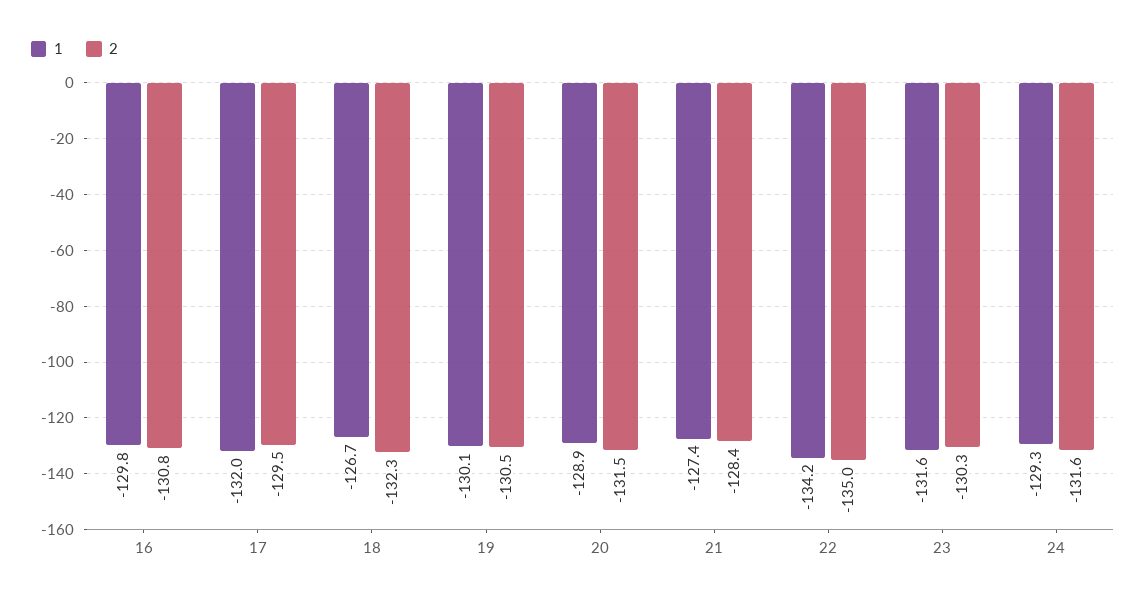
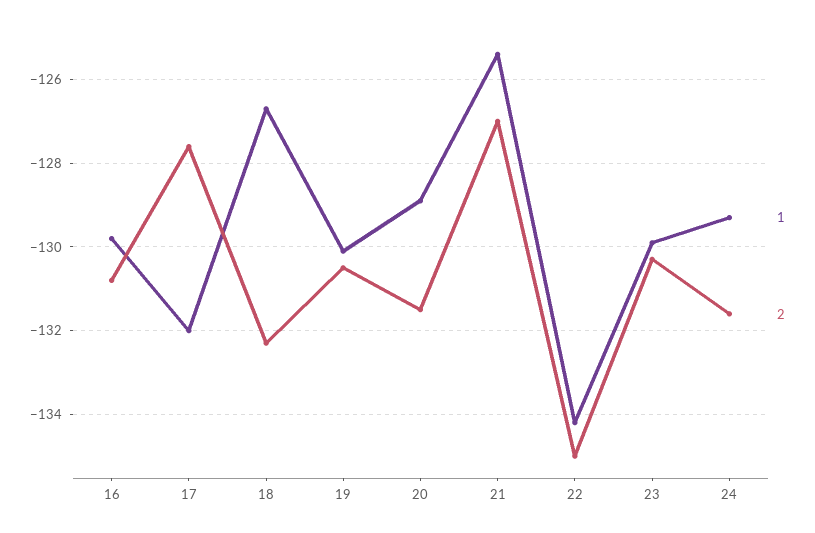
  {
    "1": {
      "16": -129.8,
      "17": -132,
      "18": -126.7,
      "19": -130.1,
      "20": -128.9,
-     "21": -127.4,
+     "21": -125.5,
      "22": -134.2,
-     "23": -131.6,
+     "23": -130,
      "24": -129.3
    },
    "2": {
      "16": -130.8,
-     "17": -129.5,
+     "17": -127.5,
      "18": -132.3,
      "19": -130.5,
      "20": -131.5,
-     "21": -128.4,
+     "21": -127,
      "22": -135,
      "23": -130.3,
      "24": -131.6
    }
  }

